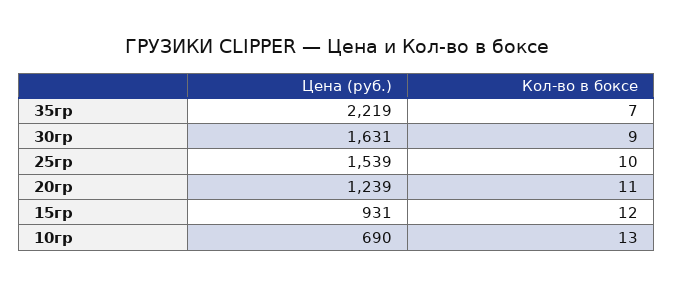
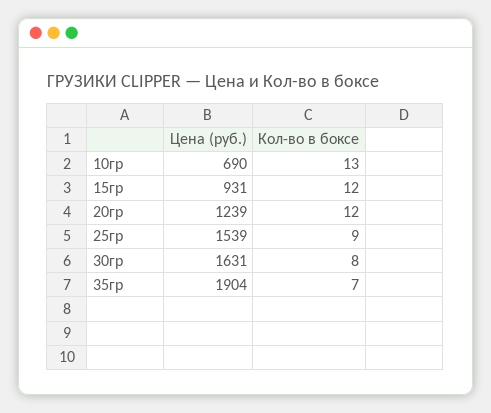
  {
    "Цена (руб.)": {
-     "35гр": 2219,
+     "35гр": 1904,
      "30гр": 1631,
      "25гр": 1539,
      "20гр": 1239,
      "15гр": 931,
      "10гр": 690
    },
    "Кол-во в боксе": {
      "35гр": 7,
-     "30гр": 9,
+     "30гр": 8,
-     "25гр": 10,
+     "25гр": 9,
-     "20гр": 11,
+     "20гр": 12,
      "15гр": 12,
      "10гр": 13
    }
  }

